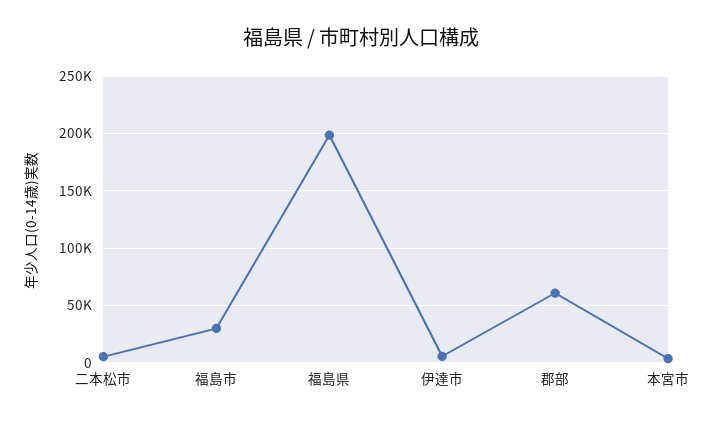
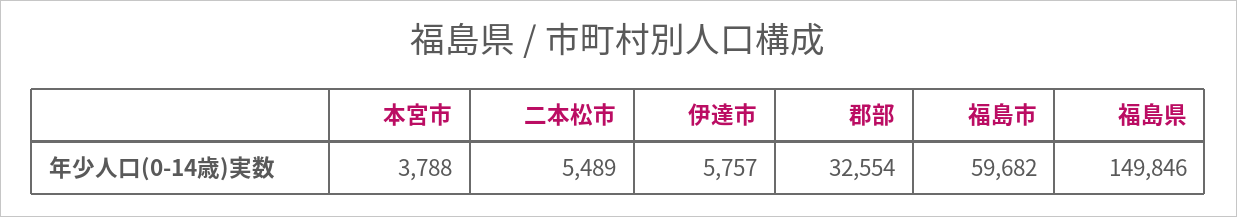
  {
    "二本松市": 5489,
-   "福島市": 30000,
+   "福島市": 59682,
-   "福島県": 200000,
+   "福島県": 149846,
    "伊達市": 5757,
-   "郡部": 60000,
+   "郡部": 32554,
    "本宮市": 3788
  }

